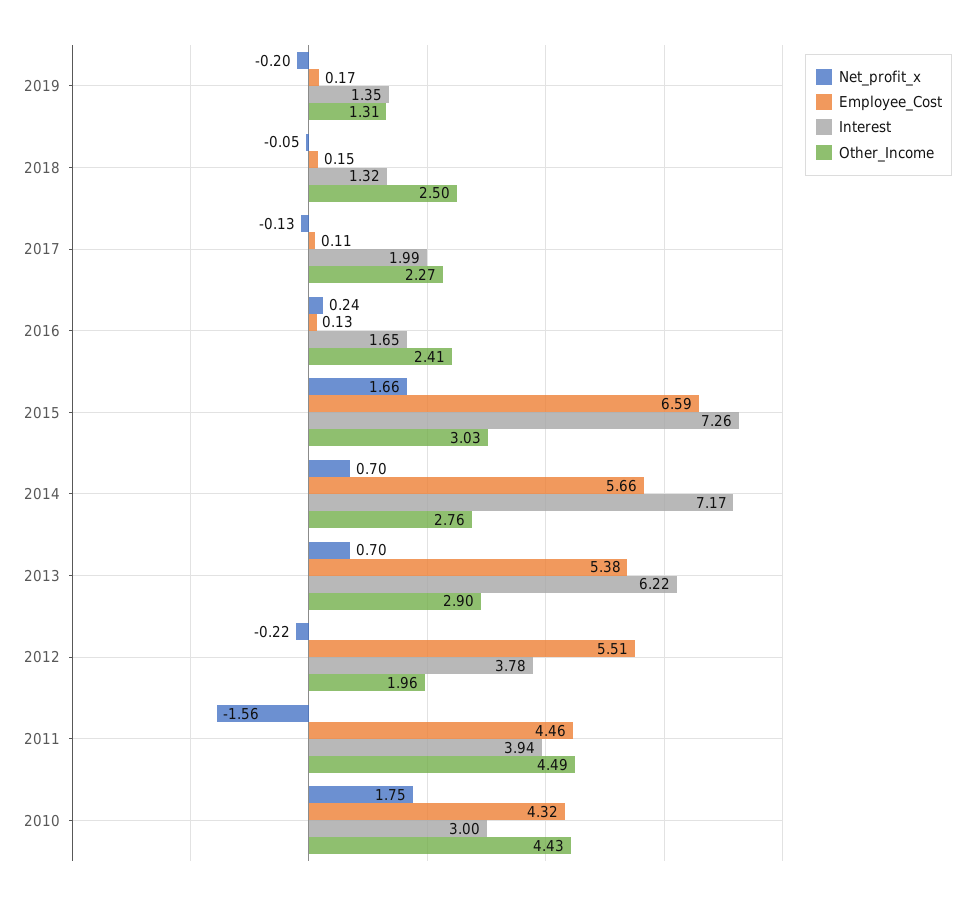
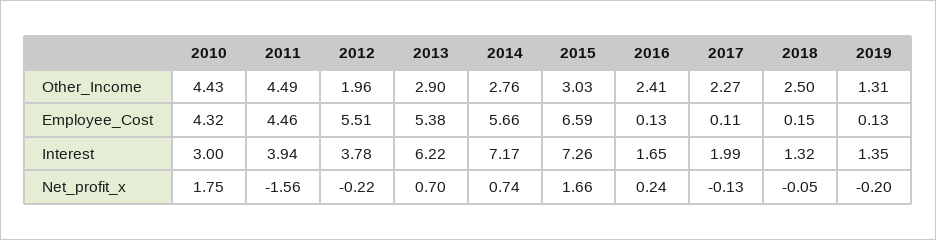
  {
    "Net_profit_x": {
      "2019": -0.2,
      "2018": -0.05,
      "2017": -0.13,
      "2016": 0.24,
      "2015": 1.66,
-     "2014": 0.7,
+     "2014": 0.74,
      "2013": 0.7,
      "2012": -0.22,
      "2011": -1.56,
      "2010": 1.75
    },
    "Employee_Cost": {
-     "2019": 0.17,
+     "2019": 0.13,
      "2018": 0.15,
      "2017": 0.11,
      "2016": 0.13,
      "2015": 6.59,
      "2014": 5.66,
      "2013": 5.38,
      "2012": 5.51,
      "2011": 4.46,
      "2010": 4.32
    },
    "Interest": {
      "2019": 1.35,
      "2018": 1.32,
      "2017": 1.99,
      "2016": 1.65,
      "2015": 7.26,
      "2014": 7.17,
      "2013": 6.22,
      "2012": 3.78,
      "2011": 3.94,
      "2010": 3
    },
    "Other_Income": {
      "2019": 1.31,
      "2018": 2.5,
      "2017": 2.27,
      "2016": 2.41,
      "2015": 3.03,
      "2014": 2.76,
      "2013": 2.9,
      "2012": 1.96,
      "2011": 4.49,
      "2010": 4.43
    }
  }

